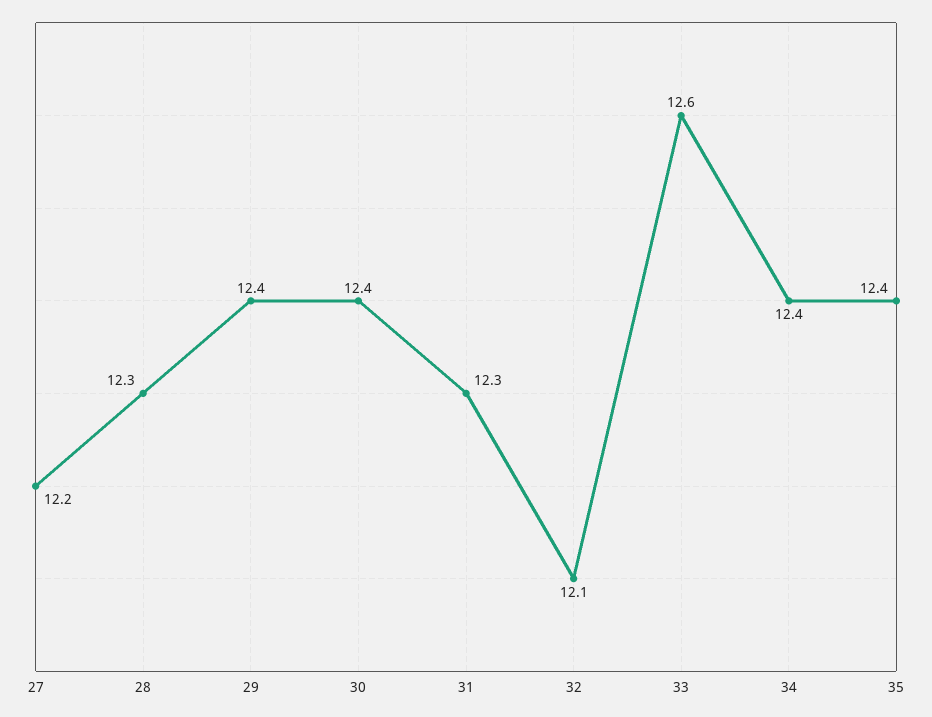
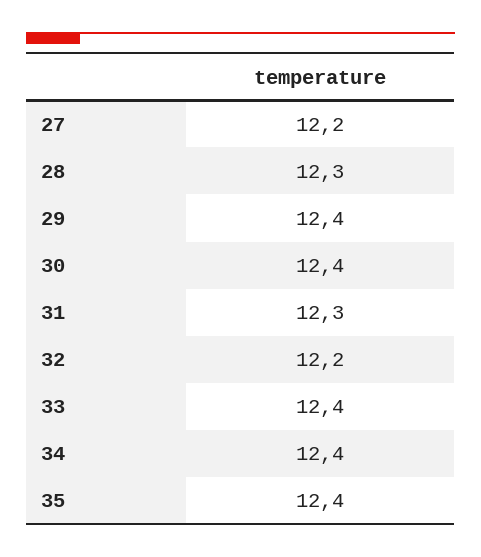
  {
    "27": 12.2,
    "28": 12.3,
    "29": 12.4,
    "30": 12.4,
    "31": 12.3,
-   "32": 12.1,
+   "32": 12.2,
-   "33": 12.6,
+   "33": 12.4,
    "34": 12.4,
    "35": 12.4
  }

